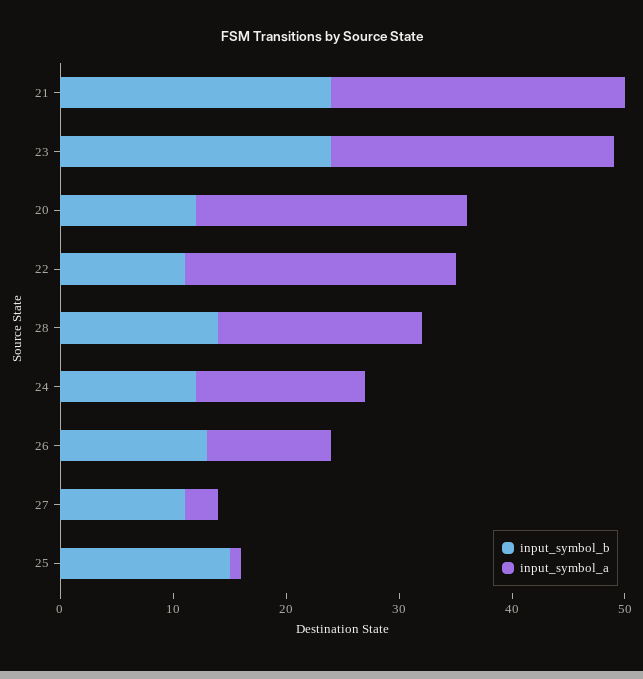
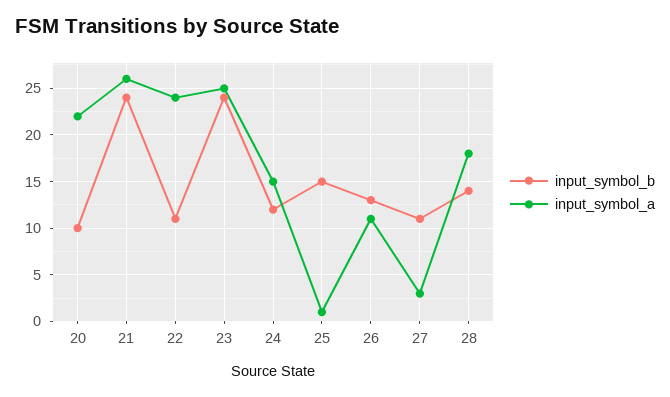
  {
    "input_symbol_b": {
      "21": 24,
      "23": 24,
-     "20": 12,
+     "20": 10,
      "22": 11,
      "28": 14,
      "24": 12,
      "26": 13,
      "27": 11,
      "25": 15
    },
    "input_symbol_a": {
      "21": 26,
      "23": 25,
-     "20": 24,
+     "20": 22,
      "22": 24,
      "28": 18,
      "24": 15,
      "26": 11,
      "27": 3,
      "25": 1
    }
  }

